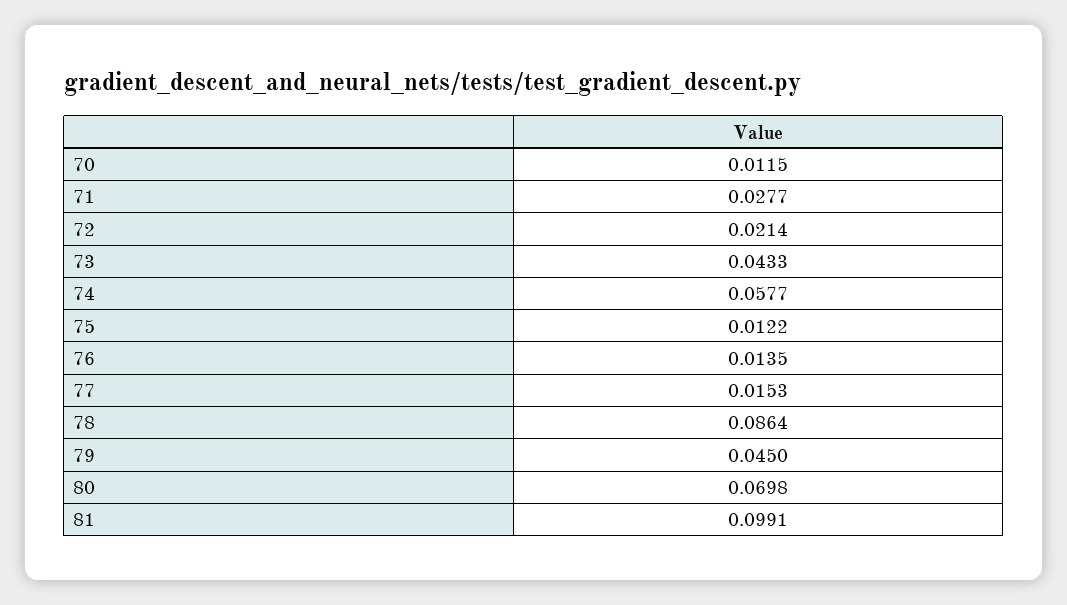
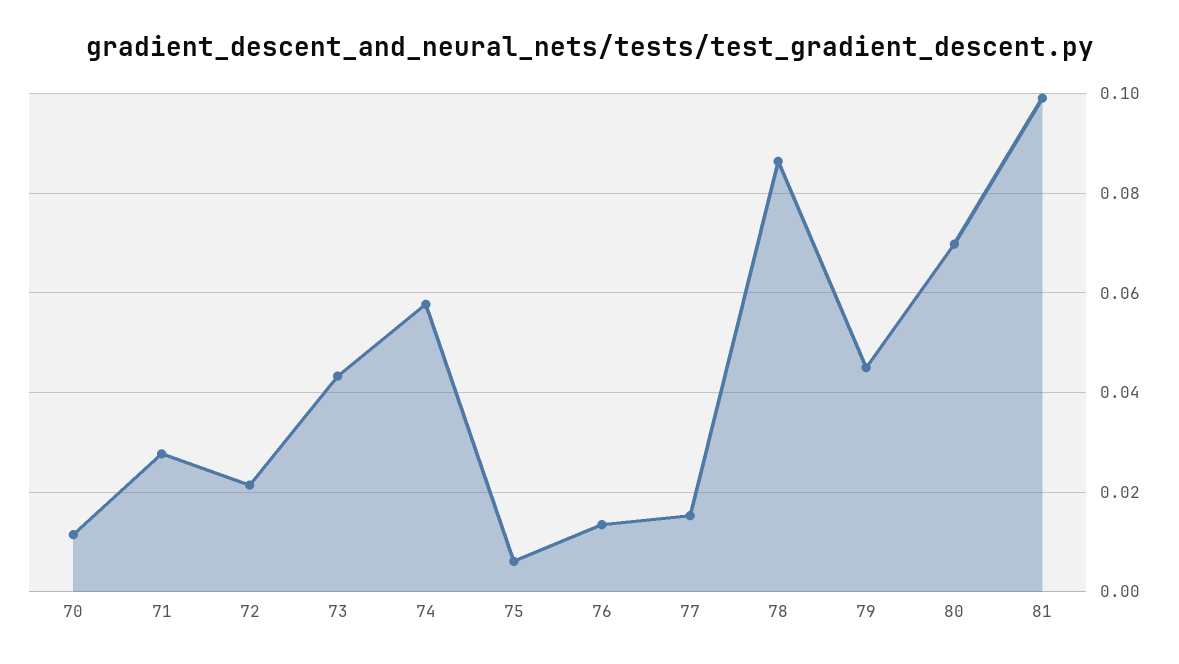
  {
    "70": 0.0115,
    "71": 0.0277,
    "72": 0.0214,
    "73": 0.0433,
    "74": 0.0577,
-   "75": 0.0122,
+   "75": 0.006,
    "76": 0.0135,
    "77": 0.0153,
    "78": 0.0864,
    "79": 0.045,
    "80": 0.0698,
    "81": 0.0991
  }

